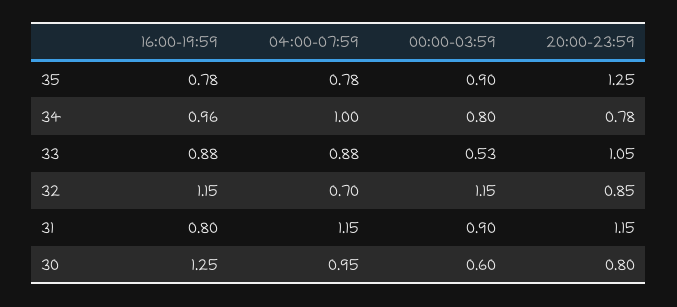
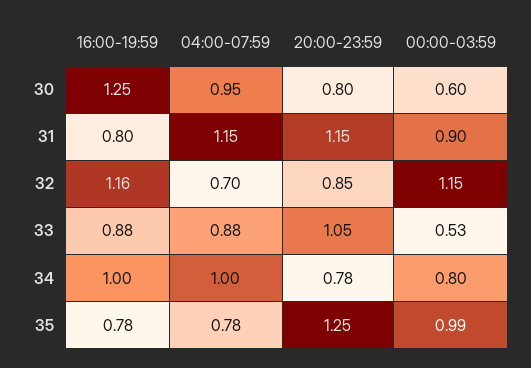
  {
    "16:00-19:59": {
      "35": 0.78,
-     "34": 0.96,
+     "34": 1,
      "33": 0.88,
-     "32": 1.15,
+     "32": 1.16,
      "31": 0.8,
      "30": 1.25
    },
    "04:00-07:59": {
      "35": 0.78,
      "34": 1,
      "33": 0.88,
      "32": 0.7,
      "31": 1.15,
      "30": 0.95
    },
    "00:00-03:59": {
-     "35": 0.9,
+     "35": 0.99,
      "34": 0.8,
      "33": 0.53,
      "32": 1.15,
      "31": 0.9,
      "30": 0.6
    },
    "20:00-23:59": {
      "35": 1.25,
      "34": 0.78,
      "33": 1.05,
      "32": 0.85,
      "31": 1.15,
      "30": 0.8
    }
  }

